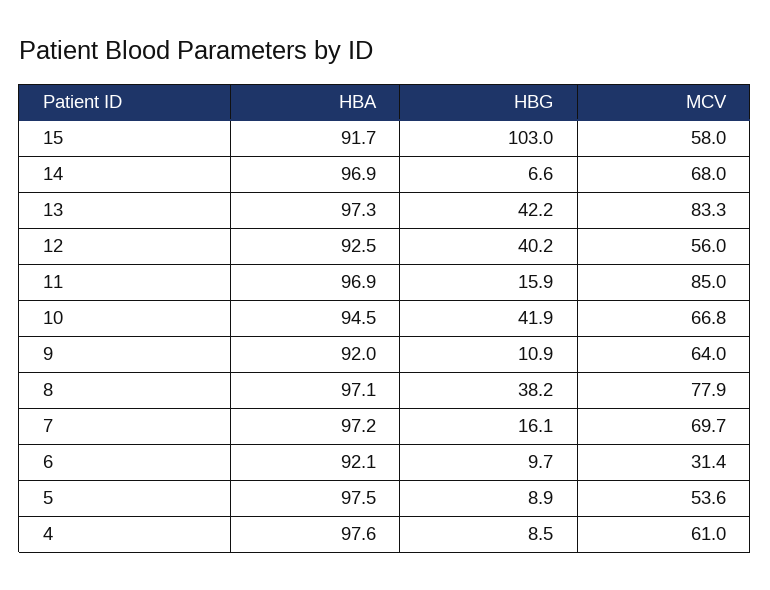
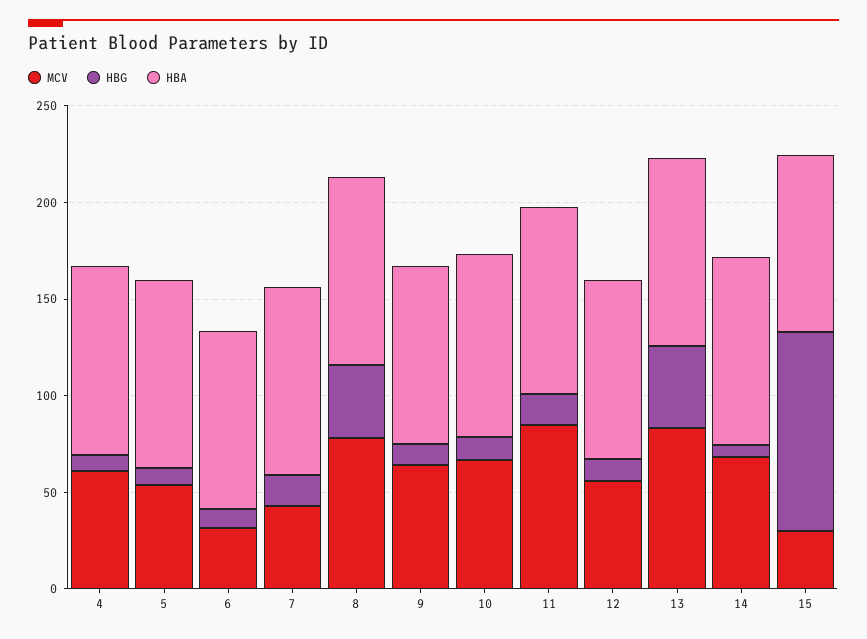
  {
    "HBA": {
      "15": 91.7,
      "14": 96.9,
      "13": 97.3,
      "12": 92.5,
      "11": 96.9,
      "10": 94.5,
      "9": 92,
      "8": 97.1,
      "7": 97.2,
      "6": 92.1,
      "5": 97.5,
      "4": 97.6
    },
    "HBG": {
      "15": 103,
      "14": 6.6,
      "13": 42.2,
-     "12": 40.2,
+     "12": 10,
      "11": 15.9,
-     "10": 41.9,
+     "10": 10,
      "9": 10.9,
      "8": 38.2,
      "7": 16.1,
      "6": 9.7,
      "5": 8.9,
      "4": 8.5
    },
    "MCV": {
-     "15": 58,
+     "15": 30,
      "14": 68,
      "13": 83.3,
      "12": 56,
      "11": 85,
      "10": 66.8,
      "9": 64,
      "8": 77.9,
-     "7": 69.7,
+     "7": 40,
      "6": 31.4,
      "5": 53.6,
      "4": 61
    }
  }

